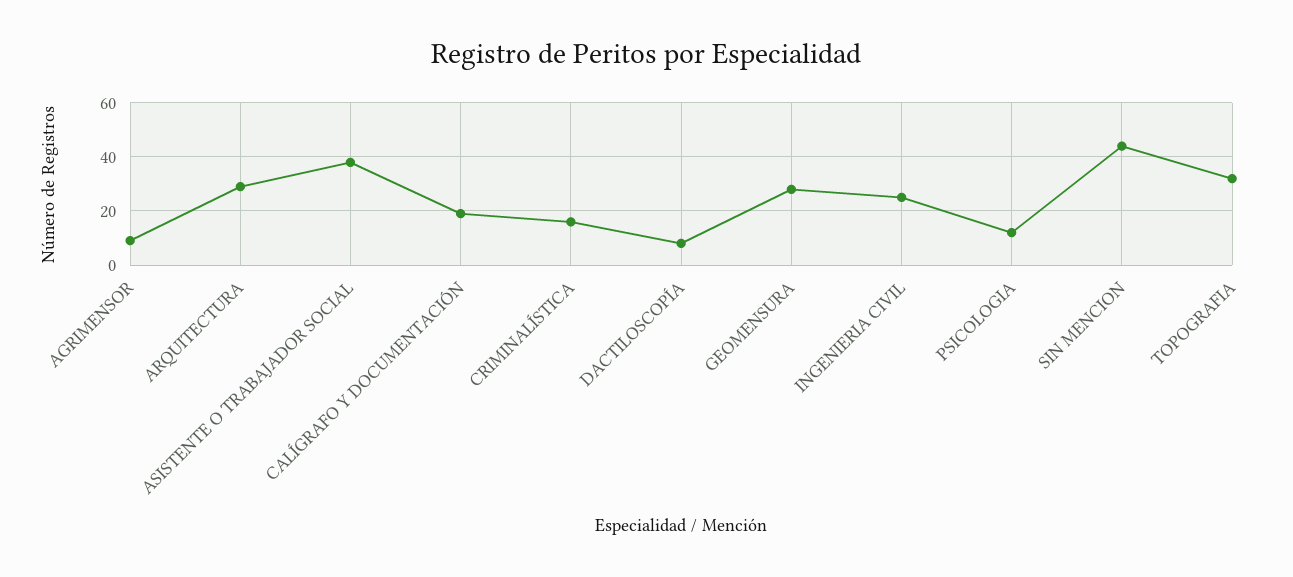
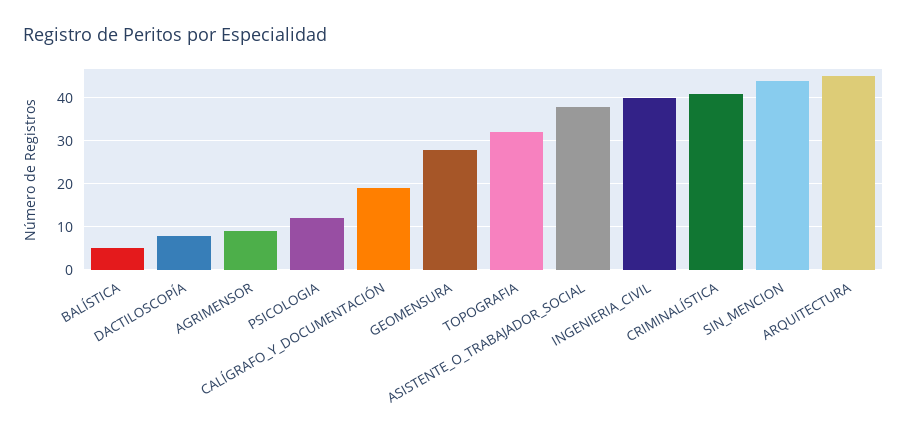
  {
    "AGRIMENSOR": 10,
-   "ARQUITECTURA": 30,
+   "ARQUITECTURA": 45,
    "ASISTENTE O TRABAJADOR SOCIAL": 40,
    "CALÍGRAFO Y DOCUMENTACIÓN": 20,
-   "CRIMINALÍSTICA": 15,
+   "CRIMINALÍSTICA": 40,
    "DACTILOSCOPÍA": 10,
    "GEOMENSURA": 30,
-   "INGENIERIA CIVIL": 25,
+   "INGENIERIA CIVIL": 40,
    "PSICOLOGIA": 10,
    "SIN MENCION": 45,
-   "TOPOGRAFIA": 30
+   "TOPOGRAFIA": 30,
+   "BALÍSTICA": 5
  }

